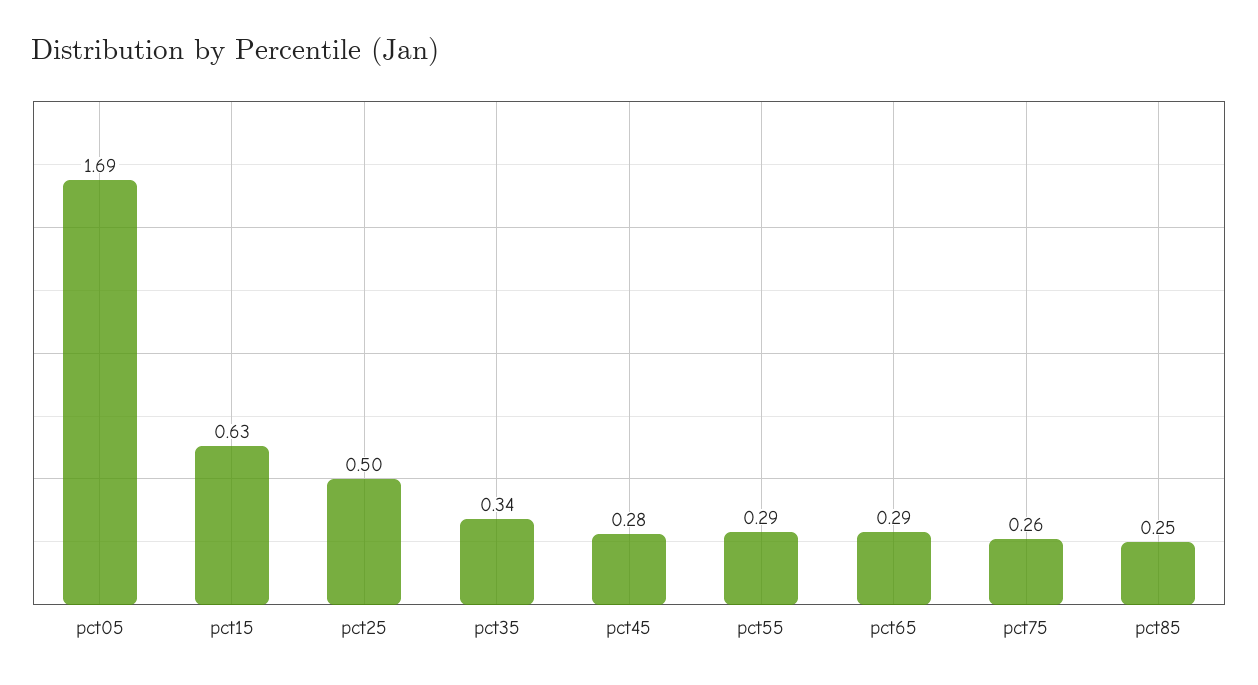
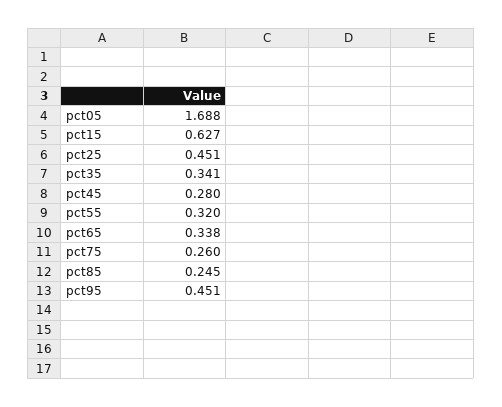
  {
    "pct05": 1.688,
    "pct15": 0.627,
-   "pct25": 0.5,
+   "pct25": 0.451,
    "pct35": 0.341,
    "pct45": 0.28,
-   "pct55": 0.29,
+   "pct55": 0.32,
-   "pct65": 0.29,
+   "pct65": 0.338,
    "pct75": 0.26,
-   "pct85": 0.245
+   "pct85": 0.245,
+   "pct95": 0.451
  }

